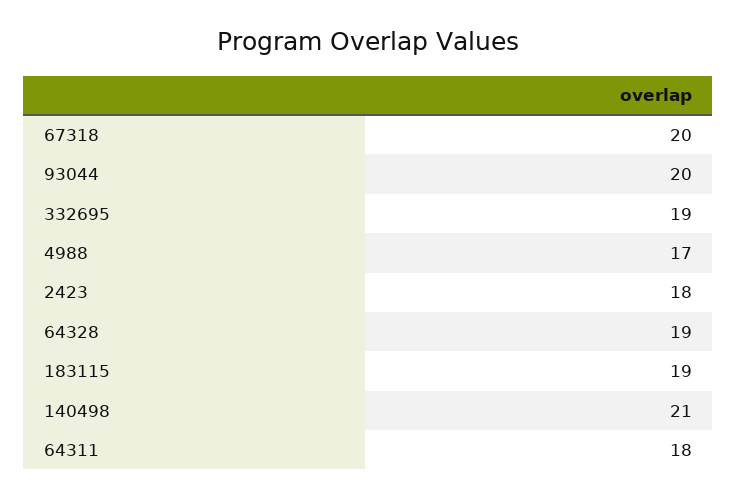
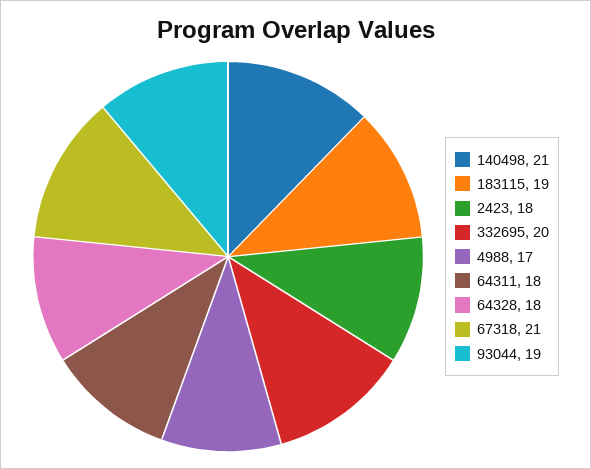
  {
-   "67318": 20,
+   "67318": 21,
-   "93044": 20,
+   "93044": 19,
-   "332695": 19,
+   "332695": 20,
    "4988": 17,
    "2423": 18,
-   "64328": 19,
+   "64328": 18,
    "183115": 19,
    "140498": 21,
    "64311": 18
  }

